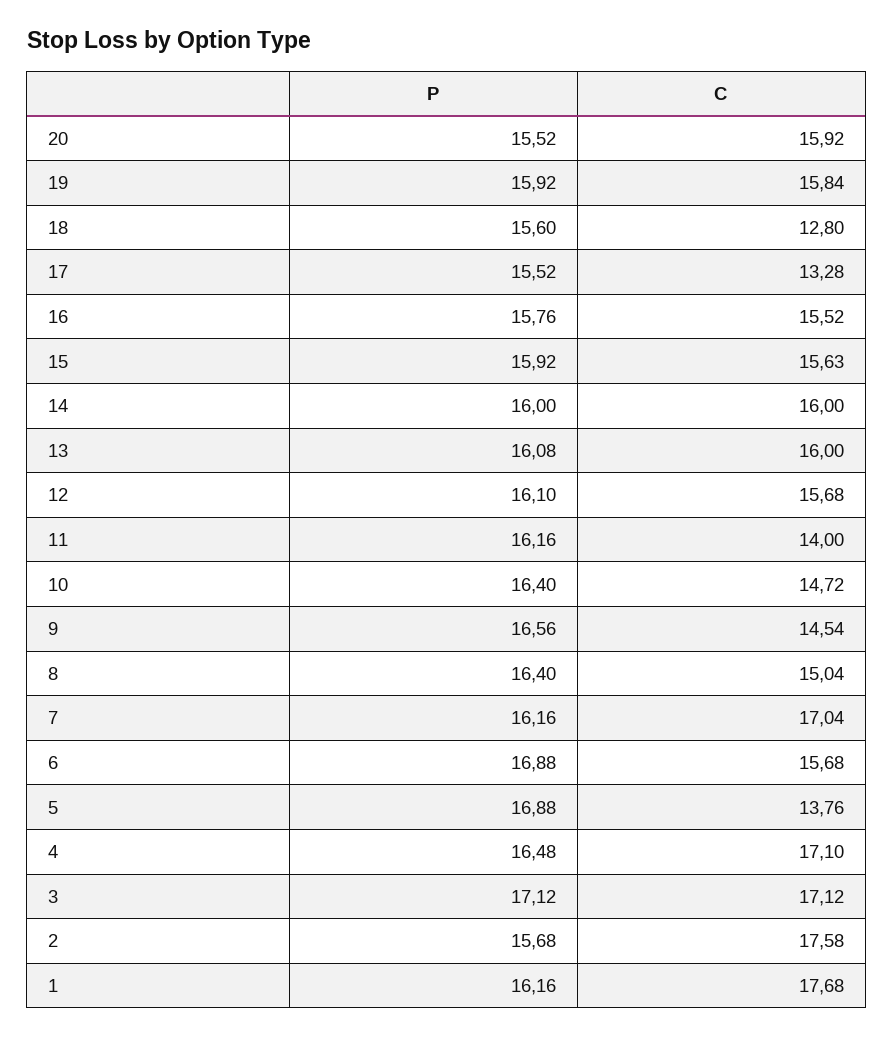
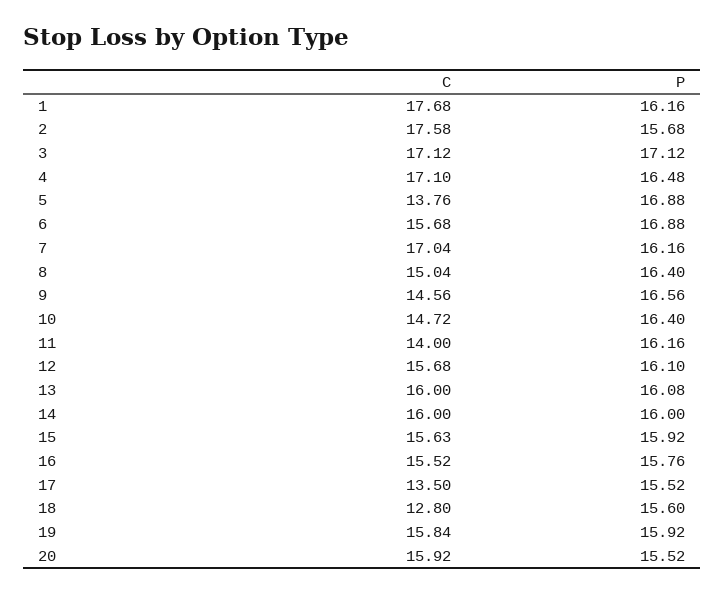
  {
    "P": {
      "20": 15.52,
      "19": 15.92,
      "18": 15.6,
      "17": 15.52,
      "16": 15.76,
      "15": 15.92,
      "14": 16,
      "13": 16.08,
      "12": 16.1,
      "11": 16.16,
      "10": 16.4,
      "9": 16.56,
      "8": 16.4,
      "7": 16.16,
      "6": 16.88,
      "5": 16.88,
      "4": 16.48,
      "3": 17.12,
      "2": 15.68,
      "1": 16.16
    },
    "C": {
      "20": 15.92,
      "19": 15.84,
      "18": 12.8,
-     "17": 13.28,
+     "17": 13.5,
      "16": 15.52,
      "15": 15.63,
      "14": 16,
      "13": 16,
      "12": 15.68,
      "11": 14,
      "10": 14.72,
-     "9": 14.54,
+     "9": 14.56,
      "8": 15.04,
      "7": 17.04,
      "6": 15.68,
      "5": 13.76,
      "4": 17.1,
      "3": 17.12,
      "2": 17.58,
      "1": 17.68
    }
  }

